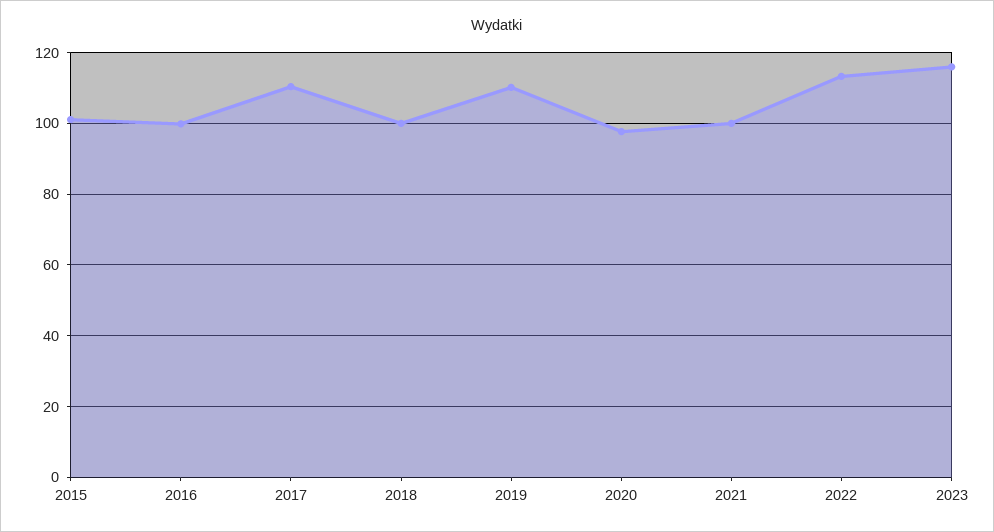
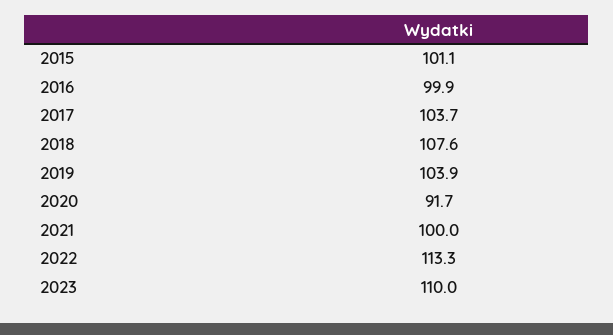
  {
    "2015": 101.1,
    "2016": 99.9,
-   "2017": 110,
+   "2017": 103.7,
-   "2018": 100,
+   "2018": 107.6,
-   "2019": 110,
+   "2019": 103.9,
-   "2020": 98,
+   "2020": 91.7,
    "2021": 100,
    "2022": 113.3,
-   "2023": 116
+   "2023": 110
  }

